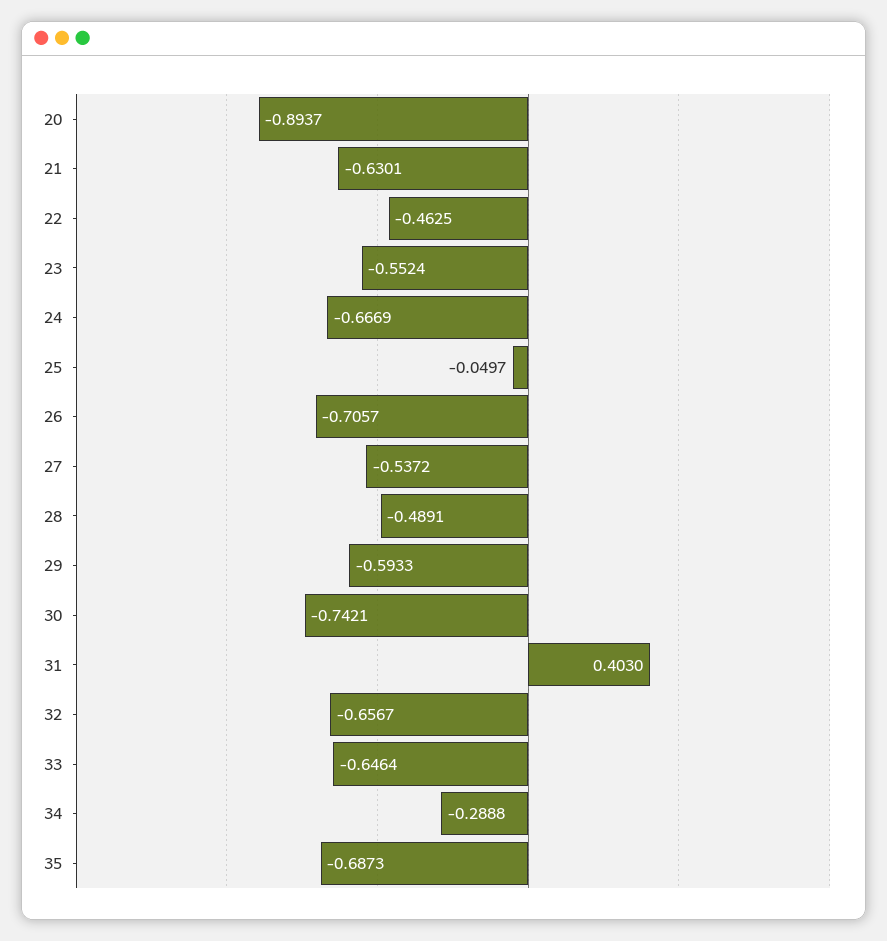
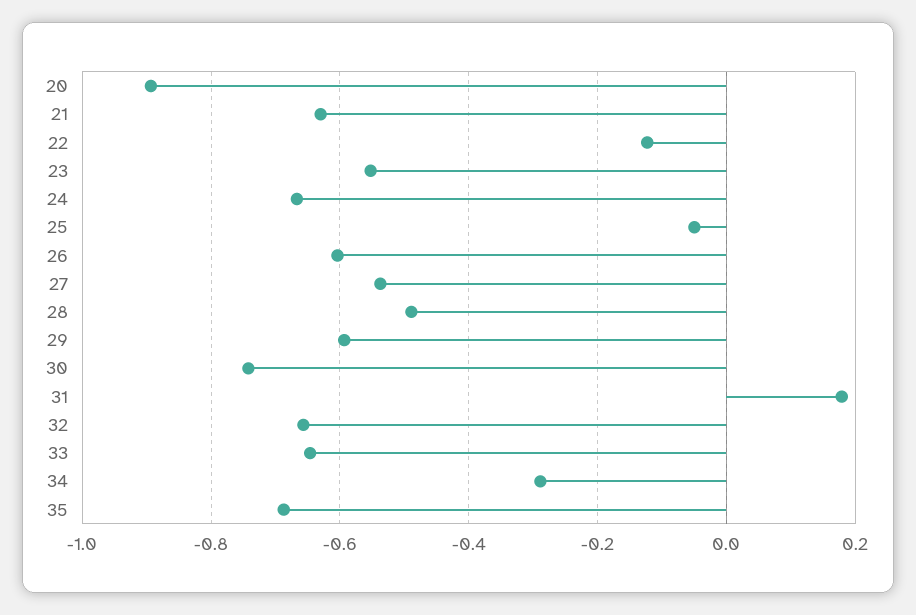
  {
    "20": -0.8937,
    "21": -0.6301,
-   "22": -0.4625,
+   "22": -0.12,
    "23": -0.5524,
    "24": -0.6669,
    "25": -0.0497,
-   "26": -0.7057,
+   "26": -0.6,
    "27": -0.5372,
    "28": -0.4891,
    "29": -0.5933,
    "30": -0.7421,
-   "31": 0.403,
+   "31": 0.18,
    "32": -0.6567,
    "33": -0.6464,
    "34": -0.2888,
    "35": -0.6873
  }

